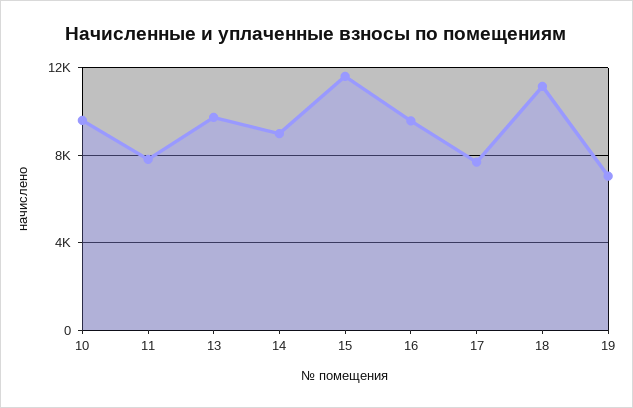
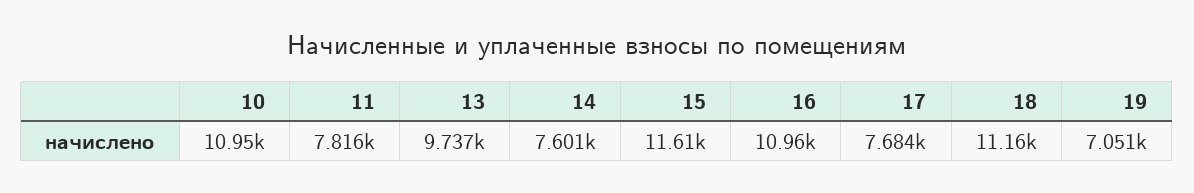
  {
-   "10": 9500,
+   "10": 10950,
    "11": 7816,
    "13": 9737,
-   "14": 9000,
+   "14": 7601,
    "15": 11610,
-   "16": 9500,
+   "16": 10960,
    "17": 7684,
    "18": 11160,
    "19": 7051
  }

